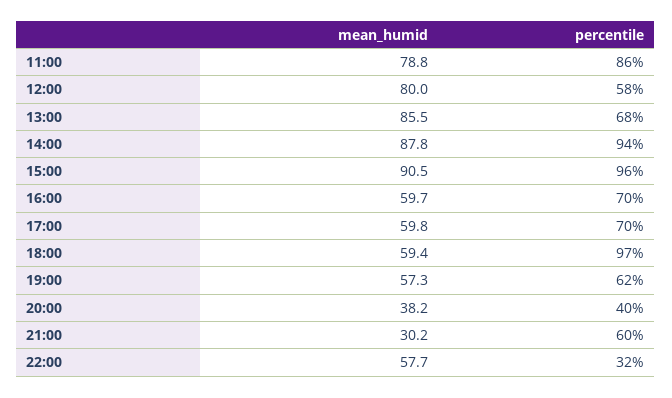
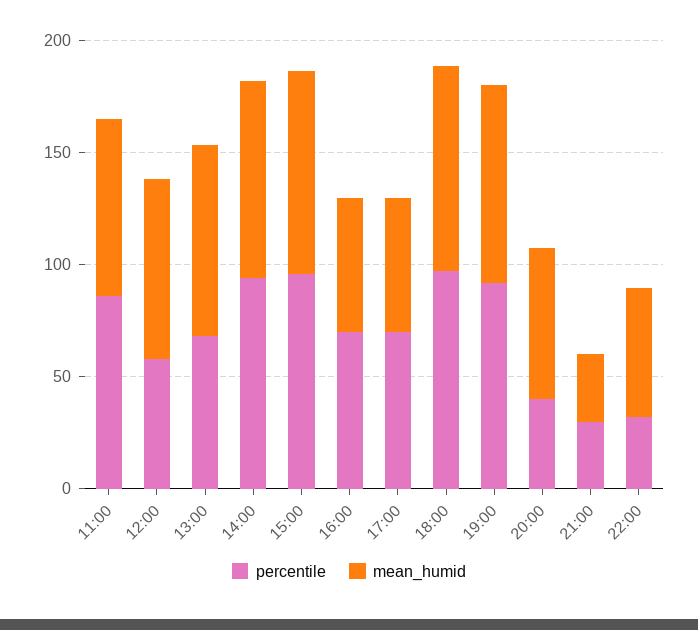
  {
    "mean_humid": {
      "11:00": 78.8,
      "12:00": 80,
      "13:00": 85.5,
      "14:00": 87.8,
      "15:00": 90.5,
      "16:00": 59.7,
      "17:00": 59.8,
-     "18:00": 59.4,
+     "18:00": 90,
-     "19:00": 57.3,
+     "19:00": 90,
-     "20:00": 38.2,
+     "20:00": 70,
      "21:00": 30.2,
      "22:00": 57.7
    },
    "percentile": {
      "11:00": 86,
      "12:00": 58,
      "13:00": 68,
      "14:00": 94,
      "15:00": 96,
      "16:00": 70,
      "17:00": 70,
      "18:00": 97,
-     "19:00": 62,
+     "19:00": 90,
      "20:00": 40,
-     "21:00": 60,
+     "21:00": 30,
      "22:00": 32
    }
  }

